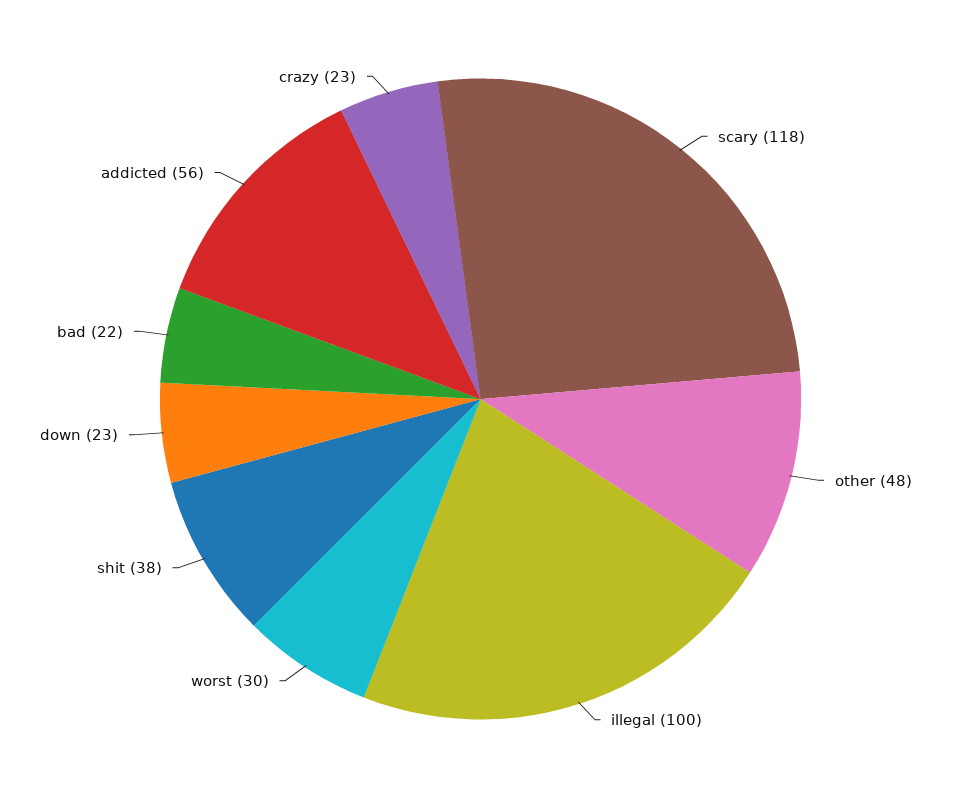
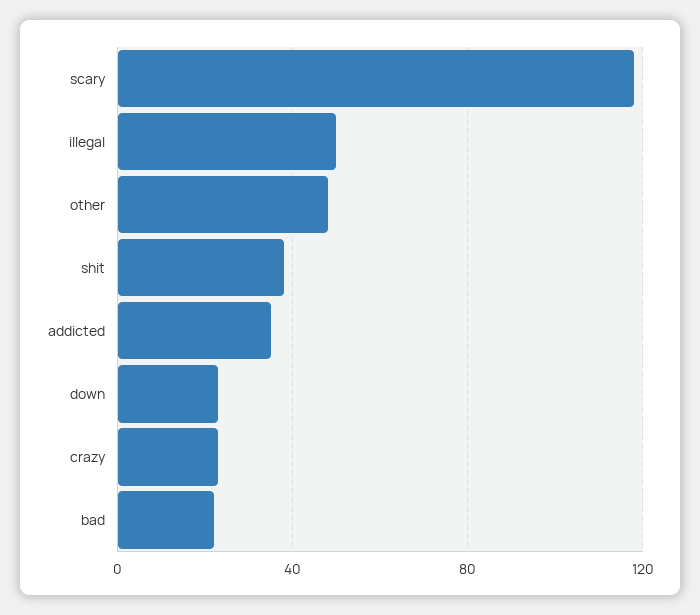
  {
    "scary": 118,
    "other": 48,
-   "illegal": 100,
+   "illegal": 50,
-   "worst": 30,
    "shit": 38,
    "down": 23,
    "bad": 22,
-   "addicted": 56,
+   "addicted": 35,
    "crazy": 23
  }

